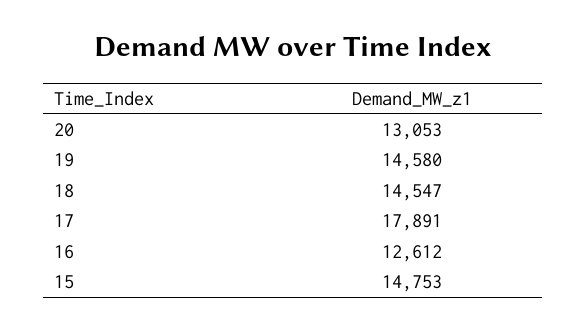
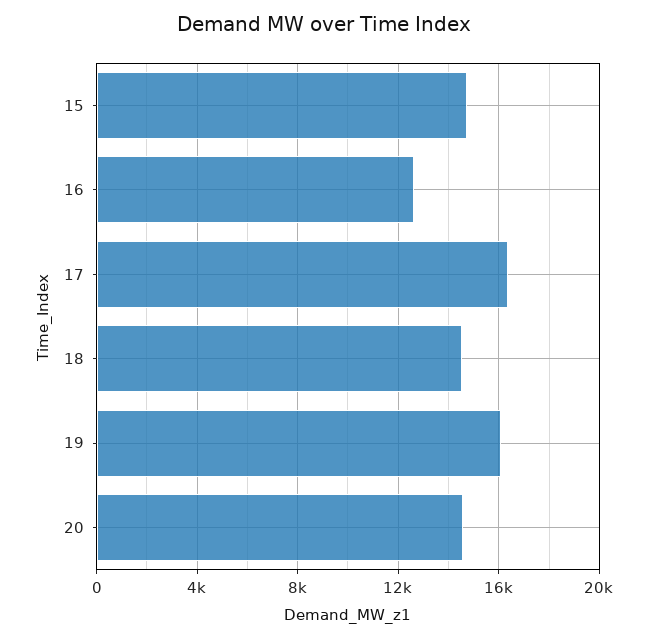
  {
-   "20": 13053,
+   "20": 14500,
-   "19": 14580,
+   "19": 16000,
    "18": 14547,
-   "17": 17891,
+   "17": 16500,
    "16": 12612,
    "15": 14753
  }

